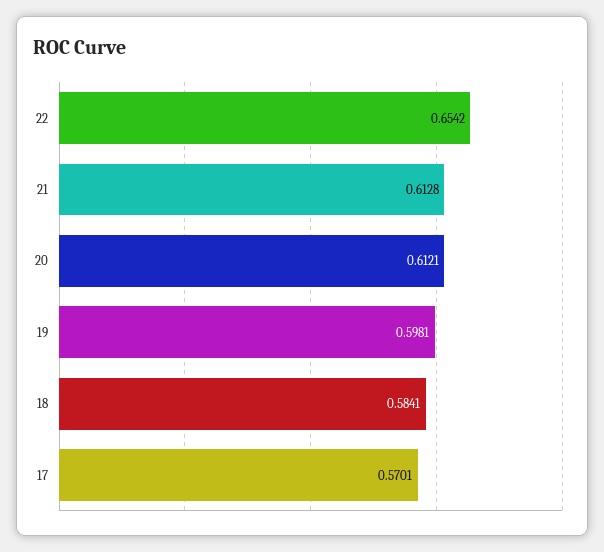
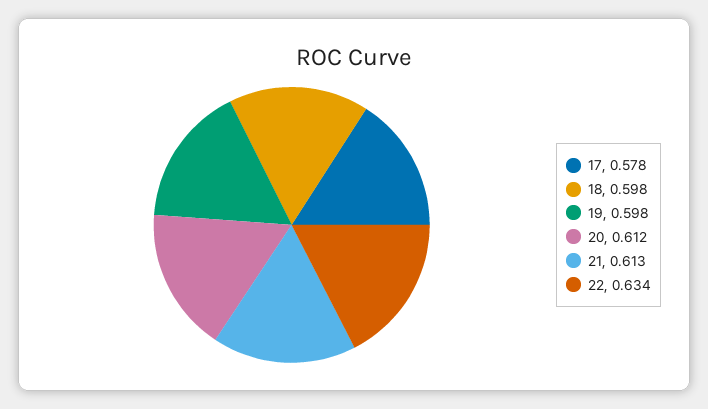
  {
-   "22": 0.6542,
+   "22": 0.634,
    "21": 0.6128,
    "20": 0.6121,
    "19": 0.5981,
-   "18": 0.5841,
+   "18": 0.598,
-   "17": 0.5701
+   "17": 0.578
  }

